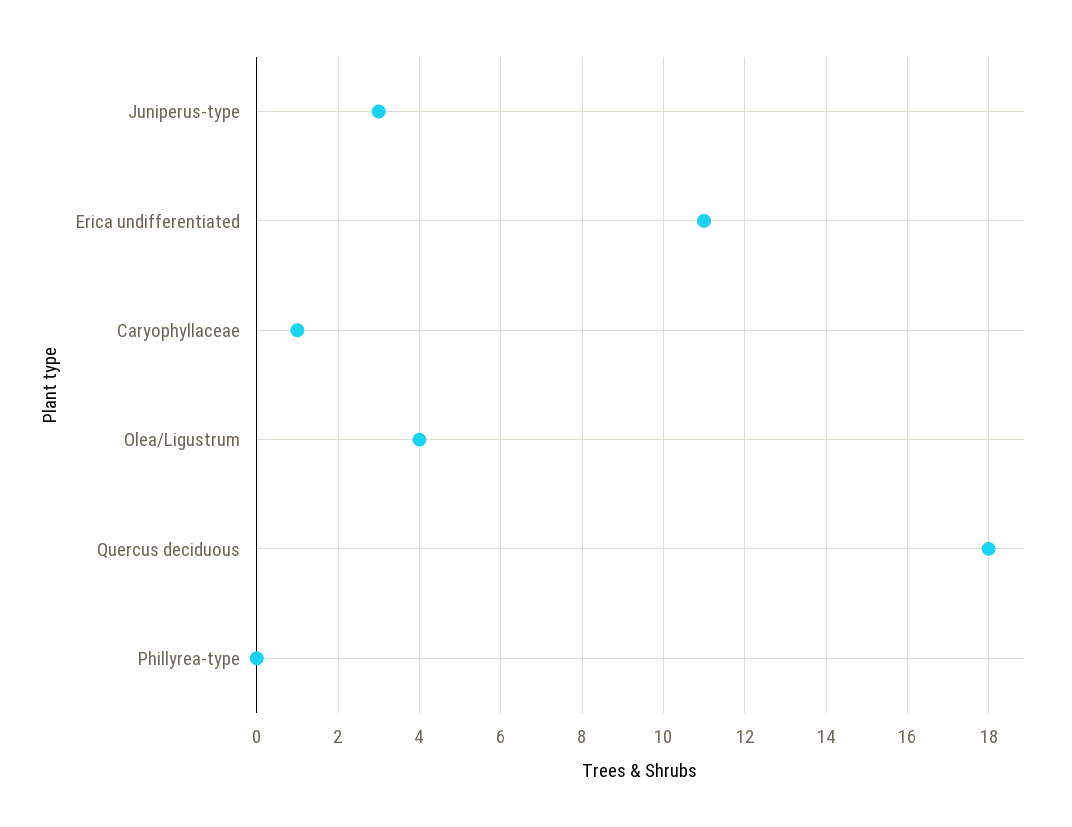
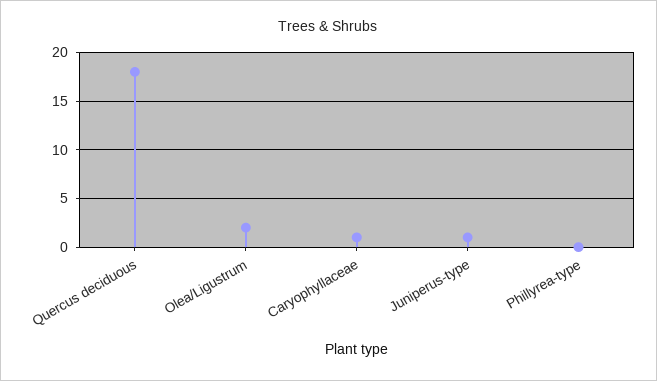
  {
-   "Juniperus-type": 3,
+   "Juniperus-type": 1,
-   "Erica undifferentiated": 11,
    "Caryophyllaceae": 1,
-   "Olea/Ligustrum": 4,
+   "Olea/Ligustrum": 2,
    "Quercus deciduous": 18,
    "Phillyrea-type": 0
  }

